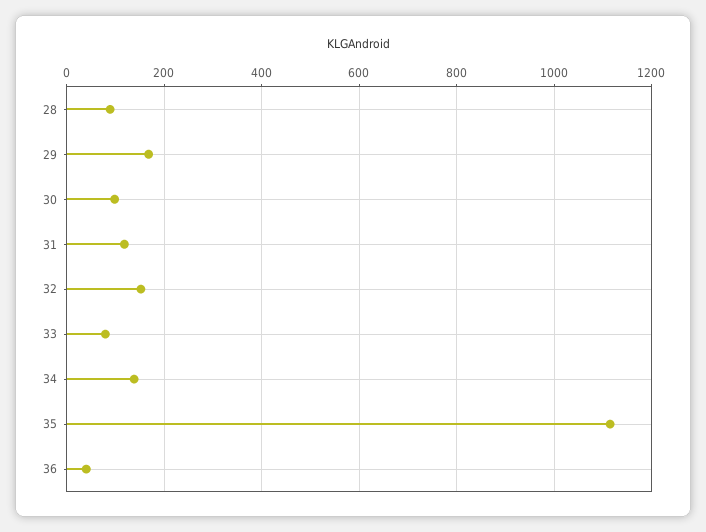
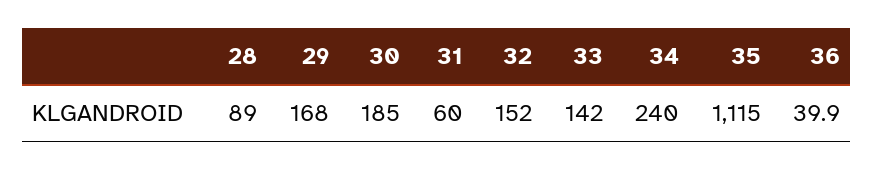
  {
    "28": 89,
    "29": 168,
-   "30": 100,
+   "30": 185,
-   "31": 120,
+   "31": 60,
    "32": 152,
-   "33": 80,
+   "33": 142,
-   "34": 140,
+   "34": 240,
    "35": 1115,
    "36": 39.9
  }

